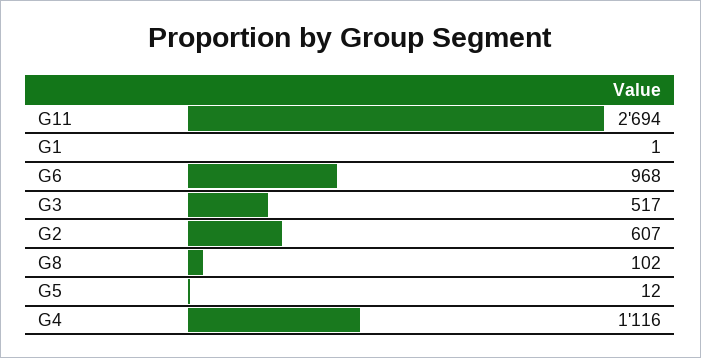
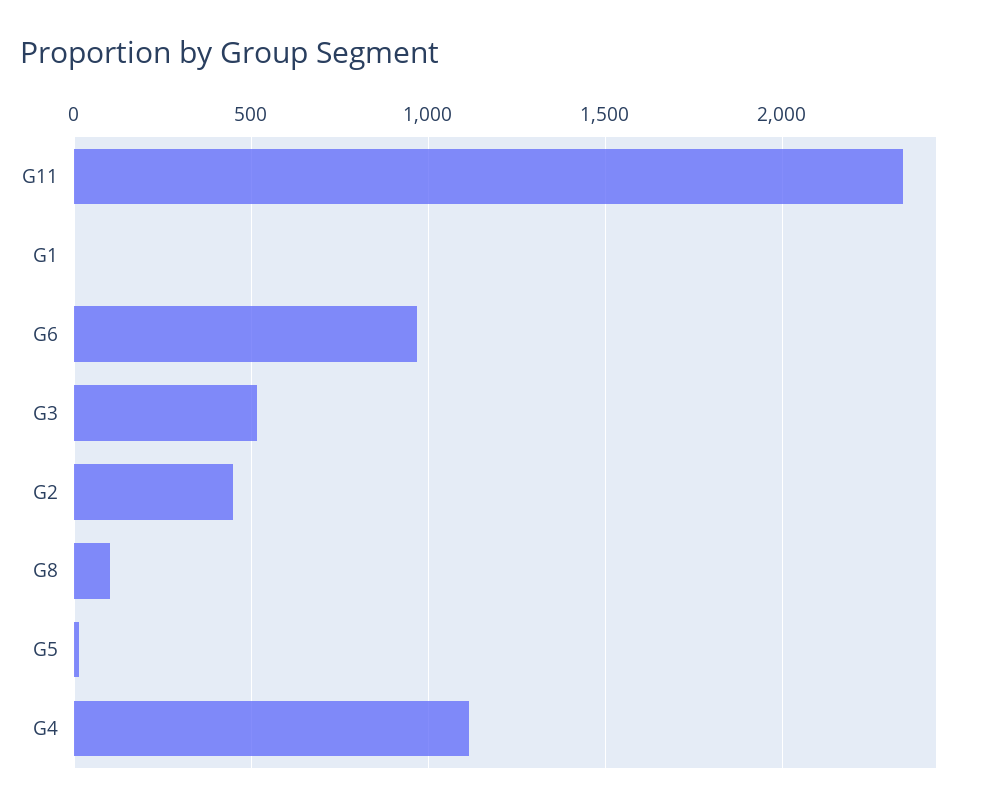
  {
-   "G11": 2694,
+   "G11": 2350,
    "G1": 1,
    "G6": 968,
    "G3": 517,
-   "G2": 607,
+   "G2": 450,
    "G8": 102,
    "G5": 12,
    "G4": 1116
  }

